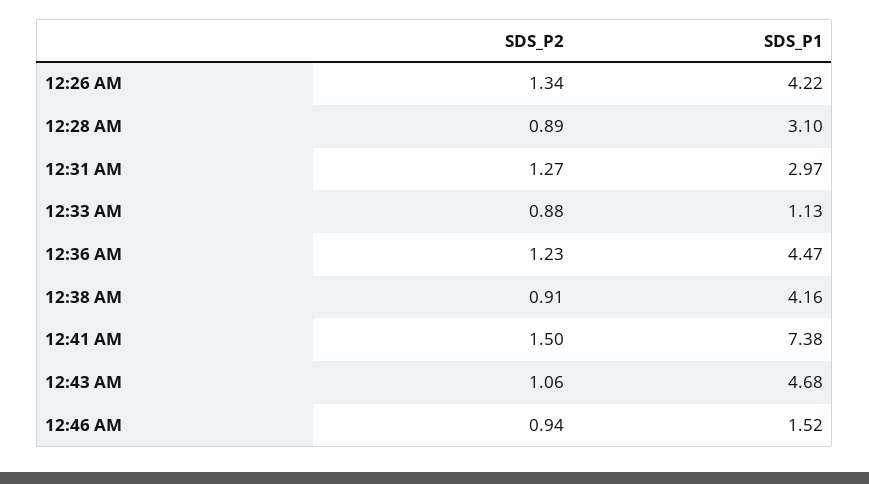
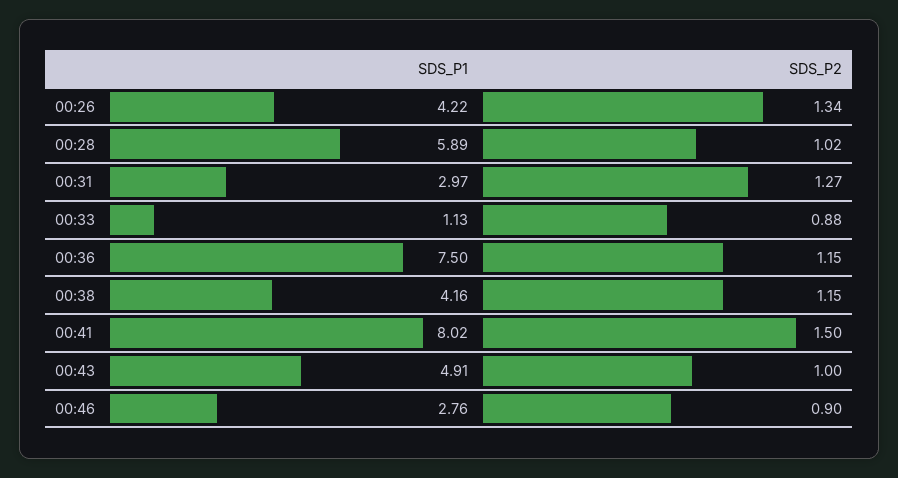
  {
    "SDS_P2": {
      "12:26 AM": 1.34,
-     "12:28 AM": 0.89,
+     "12:28 AM": 1.02,
      "12:31 AM": 1.27,
      "12:33 AM": 0.88,
-     "12:36 AM": 1.23,
+     "12:36 AM": 1.15,
-     "12:38 AM": 0.91,
+     "12:38 AM": 1.15,
      "12:41 AM": 1.5,
-     "12:43 AM": 1.06,
+     "12:43 AM": 1,
-     "12:46 AM": 0.94
+     "12:46 AM": 0.9
    },
    "SDS_P1": {
      "12:26 AM": 4.22,
-     "12:28 AM": 3.1,
+     "12:28 AM": 5.89,
      "12:31 AM": 2.97,
      "12:33 AM": 1.13,
-     "12:36 AM": 4.47,
+     "12:36 AM": 7.5,
      "12:38 AM": 4.16,
-     "12:41 AM": 7.38,
+     "12:41 AM": 8.02,
-     "12:43 AM": 4.68,
+     "12:43 AM": 4.91,
-     "12:46 AM": 1.52
+     "12:46 AM": 2.76
    }
  }

